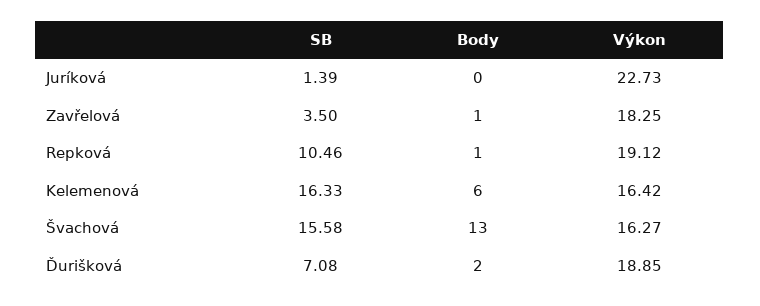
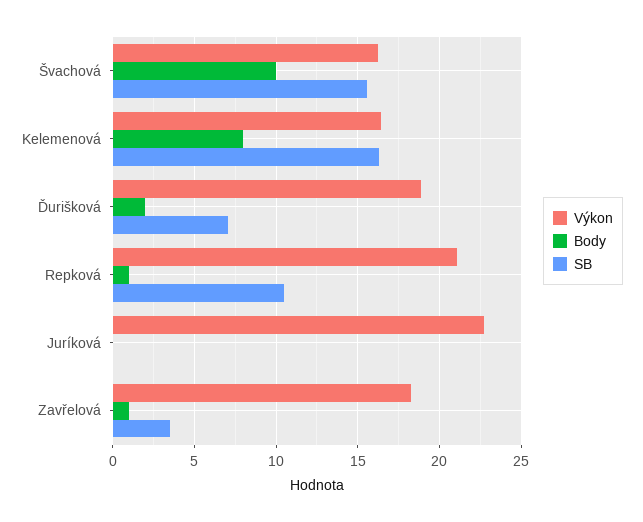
  {
    "SB": {
-     "Juríková": 1.39,
+     "Juríková": 0,
      "Zavřelová": 3.5,
      "Repková": 10.46,
      "Kelemenová": 16.33,
      "Švachová": 15.58,
      "Ďurišková": 7.08
    },
    "Body": {
      "Juríková": 0,
      "Zavřelová": 1,
      "Repková": 1,
-     "Kelemenová": 6,
+     "Kelemenová": 8,
-     "Švachová": 13,
+     "Švachová": 10,
      "Ďurišková": 2
    },
    "Výkon": {
      "Juríková": 22.73,
      "Zavřelová": 18.25,
-     "Repková": 19.12,
+     "Repková": 21,
      "Kelemenová": 16.42,
      "Švachová": 16.27,
      "Ďurišková": 18.85
    }
  }

